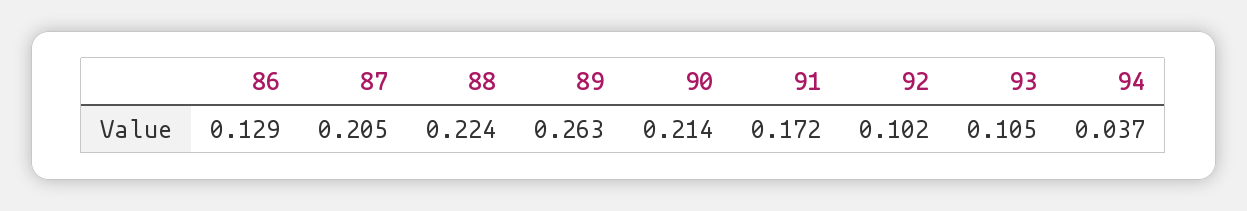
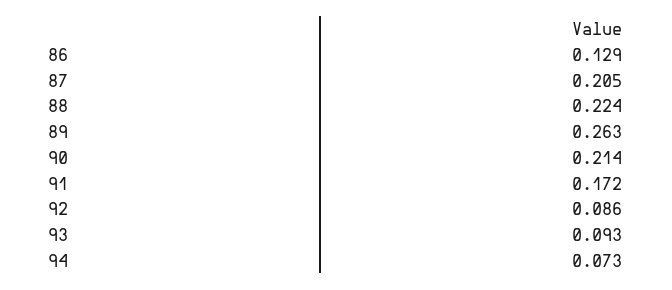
  {
    "86": 0.129,
    "87": 0.205,
    "88": 0.224,
    "89": 0.263,
    "90": 0.214,
    "91": 0.172,
-   "92": 0.102,
+   "92": 0.086,
-   "93": 0.105,
+   "93": 0.093,
-   "94": 0.037
+   "94": 0.073
  }

